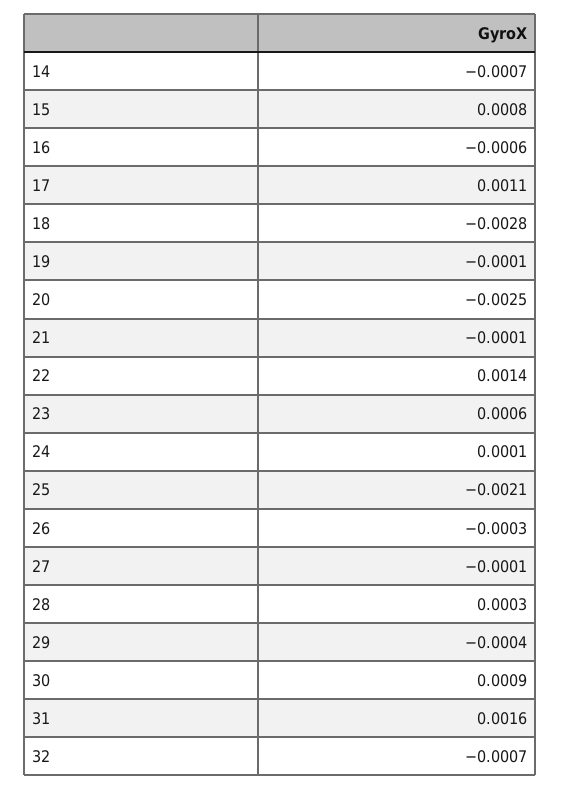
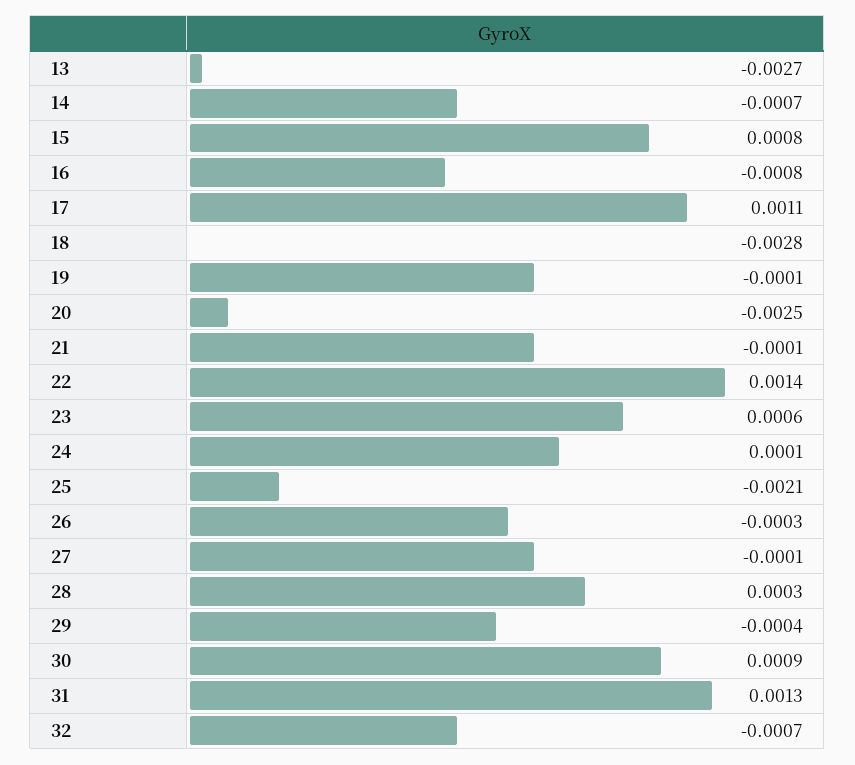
  {
    "14": -0.0007,
    "15": 0.0008,
-   "16": -0.0006,
+   "16": -0.0008,
    "17": 0.0011,
    "18": -0.0028,
    "19": -0.0001,
    "20": -0.0025,
    "21": -0.0001,
    "22": 0.0014,
    "23": 0.0006,
    "24": 0.0001,
    "25": -0.0021,
    "26": -0.0003,
    "27": -0.0001,
    "28": 0.0003,
    "29": -0.0004,
    "30": 0.0009,
-   "31": 0.0016,
+   "31": 0.0013,
-   "32": -0.0007
+   "32": -0.0007,
+   "13": -0.0027
  }

